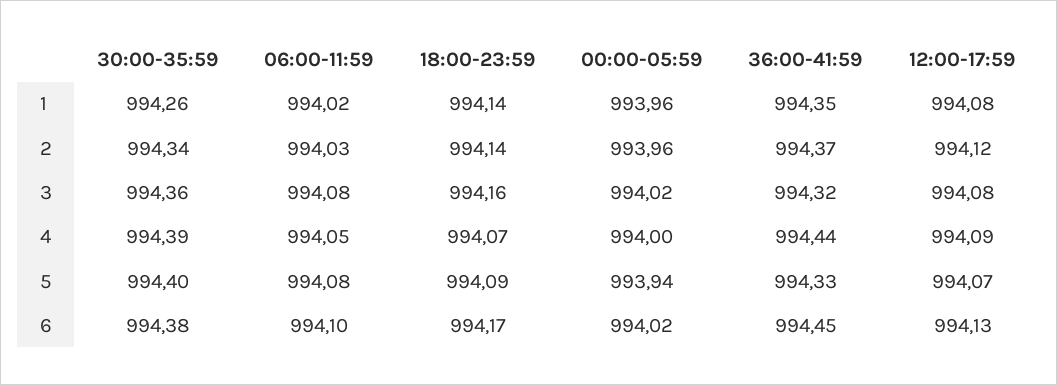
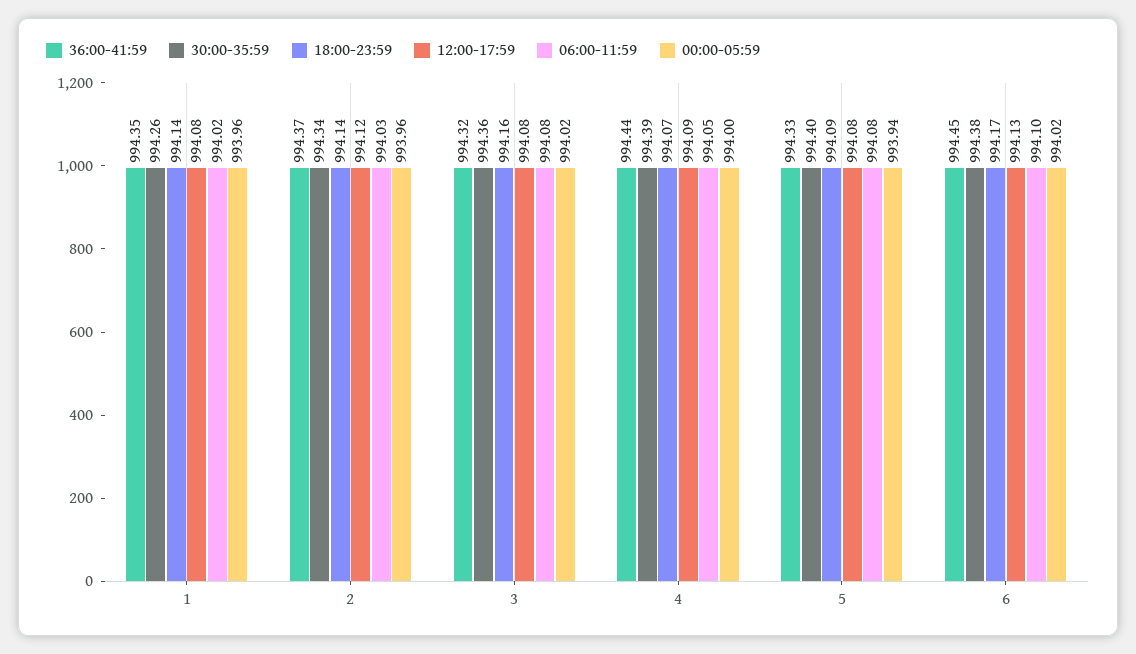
  {
    "30:00-35:59": {
      "1": 994.26,
      "2": 994.34,
      "3": 994.36,
      "4": 994.39,
      "5": 994.4,
      "6": 994.38
    },
    "06:00-11:59": {
      "1": 994.02,
      "2": 994.03,
      "3": 994.08,
      "4": 994.05,
      "5": 994.08,
      "6": 994.1
    },
    "18:00-23:59": {
      "1": 994.14,
      "2": 994.14,
      "3": 994.16,
      "4": 994.07,
      "5": 994.09,
      "6": 994.17
    },
    "00:00-05:59": {
      "1": 993.96,
      "2": 993.96,
      "3": 994.02,
      "4": 994,
      "5": 993.94,
      "6": 994.02
    },
    "36:00-41:59": {
      "1": 994.35,
      "2": 994.37,
      "3": 994.32,
      "4": 994.44,
      "5": 994.33,
      "6": 994.45
    },
    "12:00-17:59": {
      "1": 994.08,
      "2": 994.12,
      "3": 994.08,
      "4": 994.09,
-     "5": 994.07,
+     "5": 994.08,
      "6": 994.13
    }
  }

